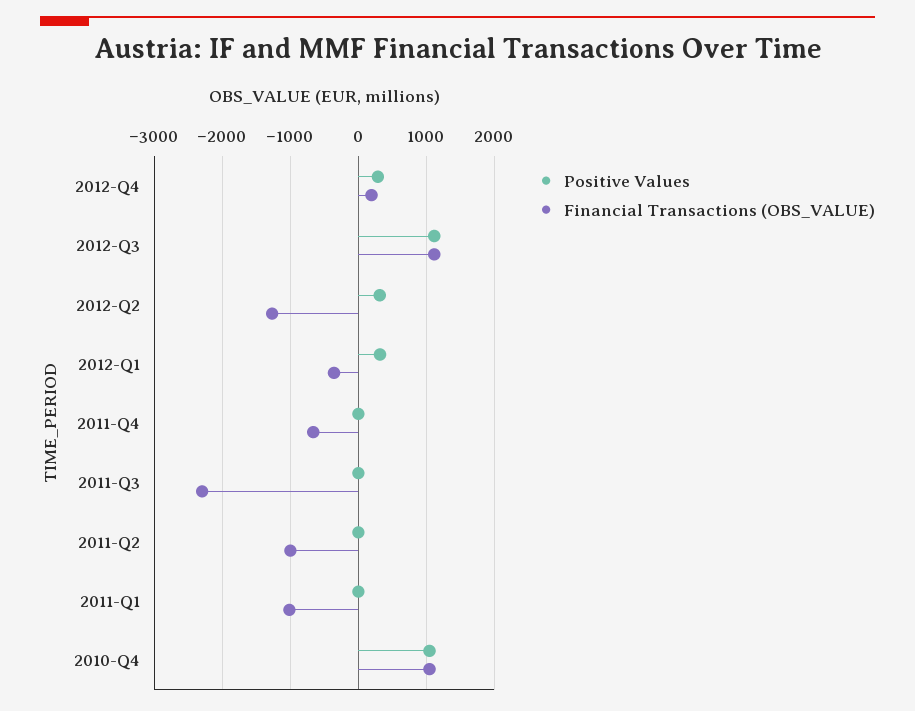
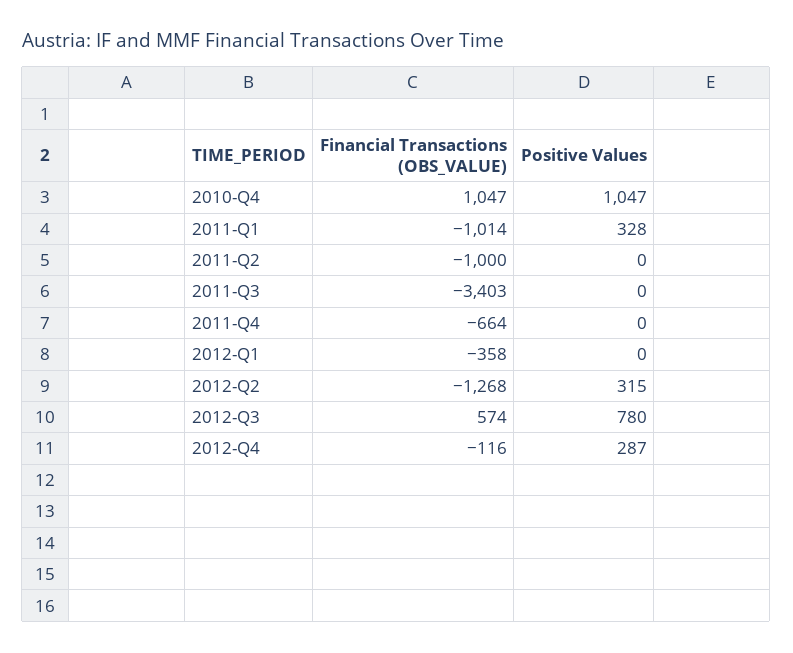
  {
    "Positive Values": {
      "2012-Q4": 287,
-     "2012-Q3": 1100,
+     "2012-Q3": 780,
      "2012-Q2": 315,
-     "2012-Q1": 300,
+     "2012-Q1": 0,
      "2011-Q4": 0,
      "2011-Q3": 0,
      "2011-Q2": 0,
-     "2011-Q1": 0,
+     "2011-Q1": 328,
      "2010-Q4": 1047
    },
    "Financial Transactions (OBS_VALUE)": {
-     "2012-Q4": 200,
+     "2012-Q4": -116,
-     "2012-Q3": 1100,
+     "2012-Q3": 574,
      "2012-Q2": -1268,
      "2012-Q1": -358,
      "2011-Q4": -664,
-     "2011-Q3": -2300,
+     "2011-Q3": -3403,
      "2011-Q2": -1000,
      "2011-Q1": -1014,
      "2010-Q4": 1047
    }
  }

